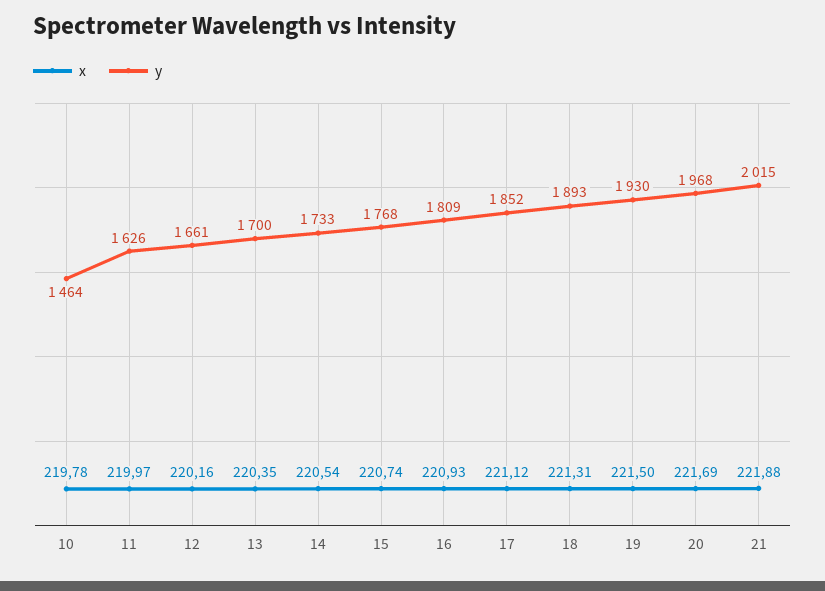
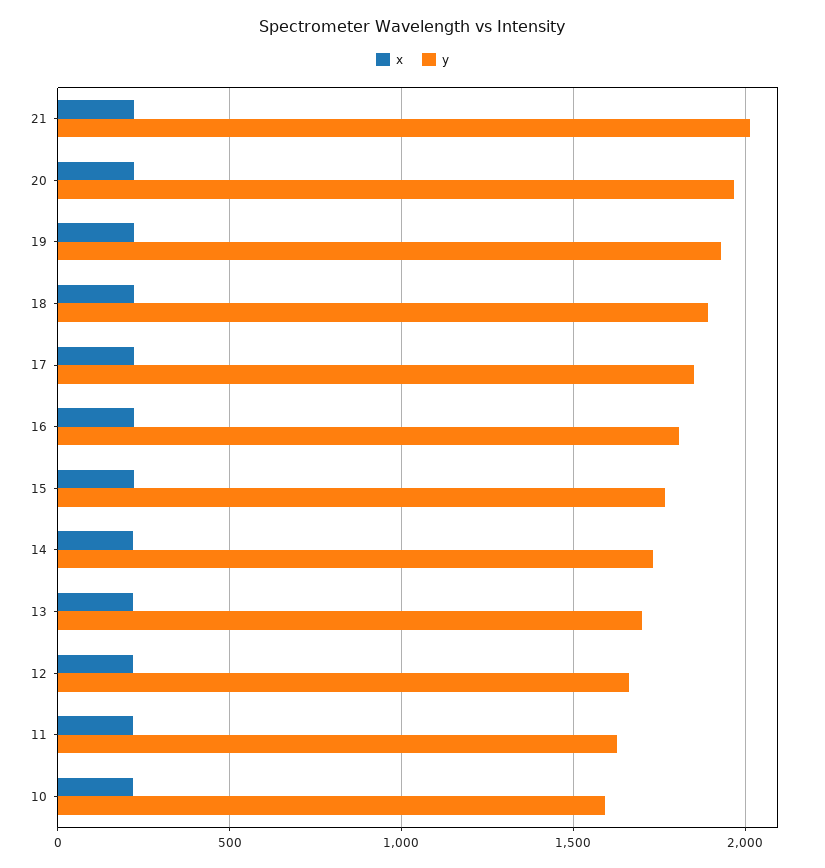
  {
    "x": {
      "10": 219.78,
      "11": 219.97,
      "12": 220.16,
      "13": 220.35,
      "14": 220.54,
      "15": 220.74,
      "16": 220.93,
      "17": 221.12,
      "18": 221.31,
      "19": 221.5,
      "20": 221.69,
      "21": 221.88
    },
    "y": {
-     "10": 1464,
+     "10": 1600,
      "11": 1626,
      "12": 1661,
      "13": 1700,
      "14": 1733,
      "15": 1768,
      "16": 1809,
      "17": 1852,
      "18": 1893,
      "19": 1930,
      "20": 1968,
      "21": 2015
    }
  }

